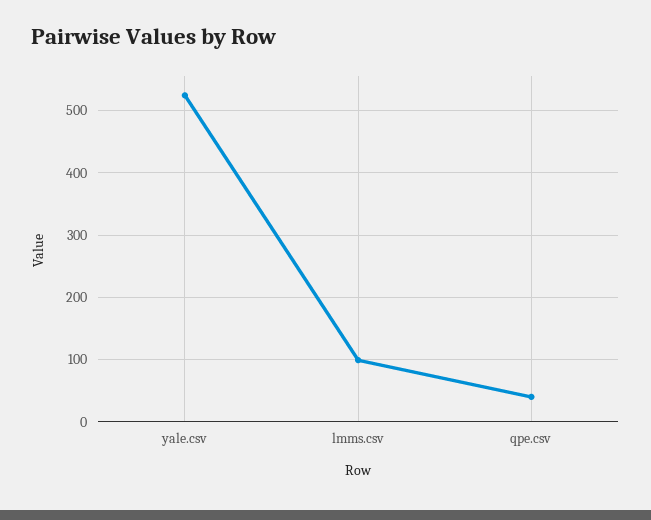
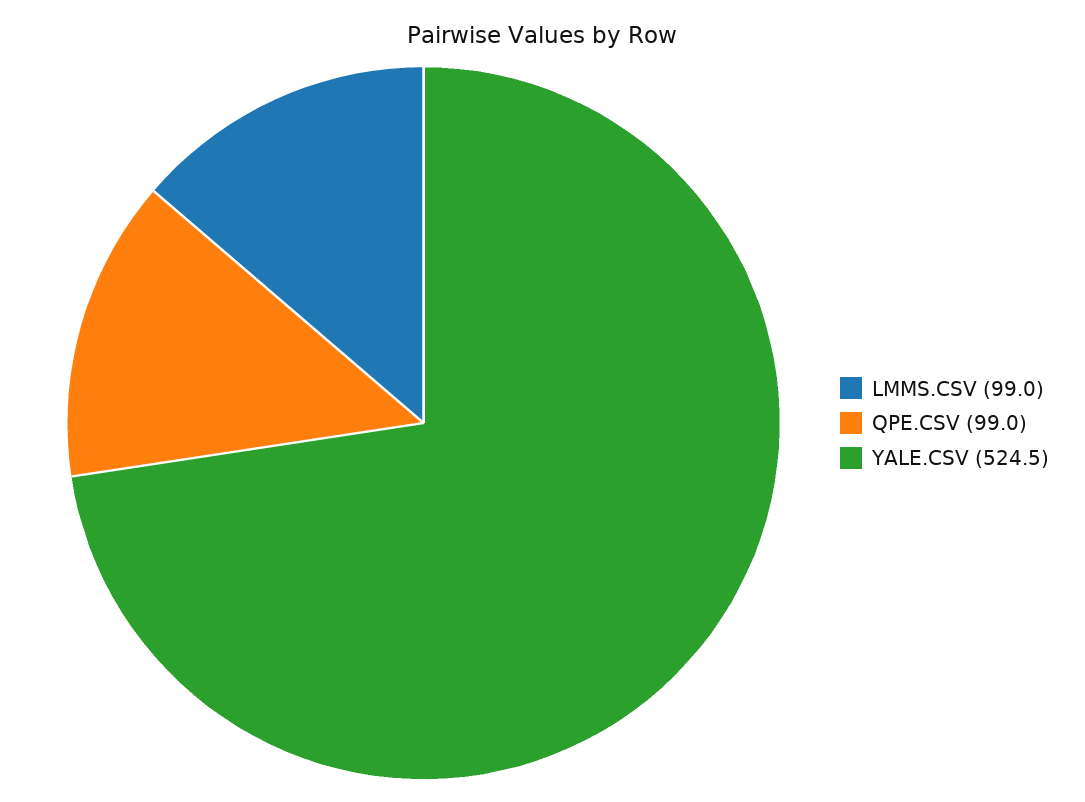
  {
    "yale.csv": 524.5,
    "lmms.csv": 99,
-   "qpe.csv": 40
+   "qpe.csv": 99
  }

